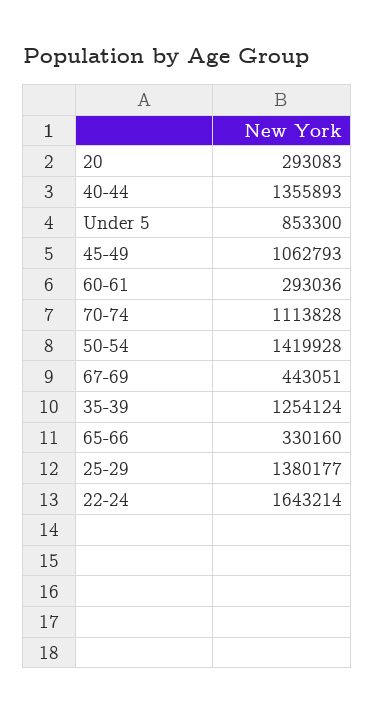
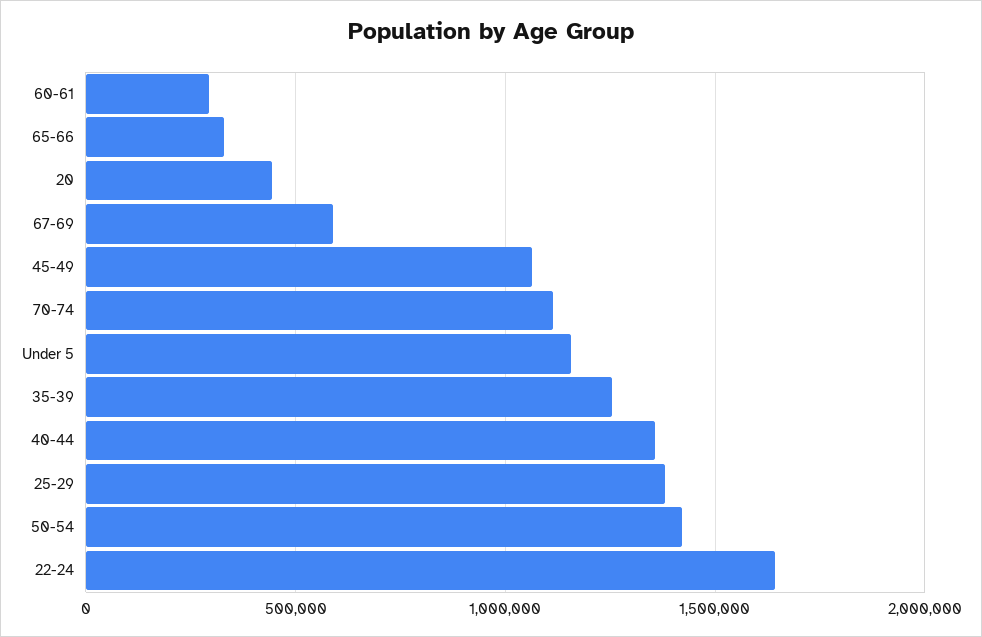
  {
-   "20": 293083,
+   "20": 450000,
    "40-44": 1355893,
-   "Under 5": 853300,
+   "Under 5": 1150000,
    "45-49": 1062793,
    "60-61": 293036,
    "70-74": 1113828,
    "50-54": 1419928,
-   "67-69": 443051,
+   "67-69": 600000,
    "35-39": 1254124,
    "65-66": 330160,
    "25-29": 1380177,
    "22-24": 1643214
  }

